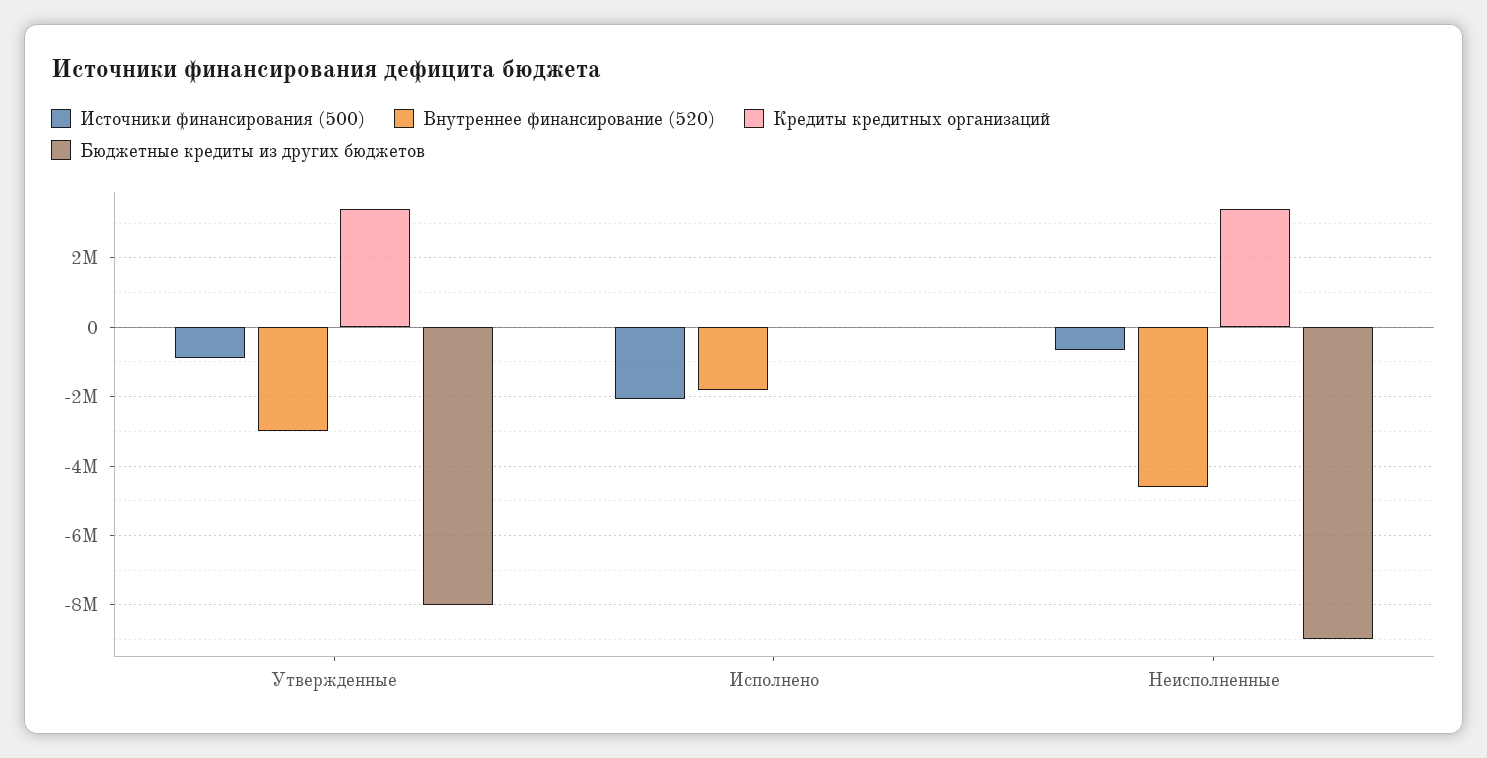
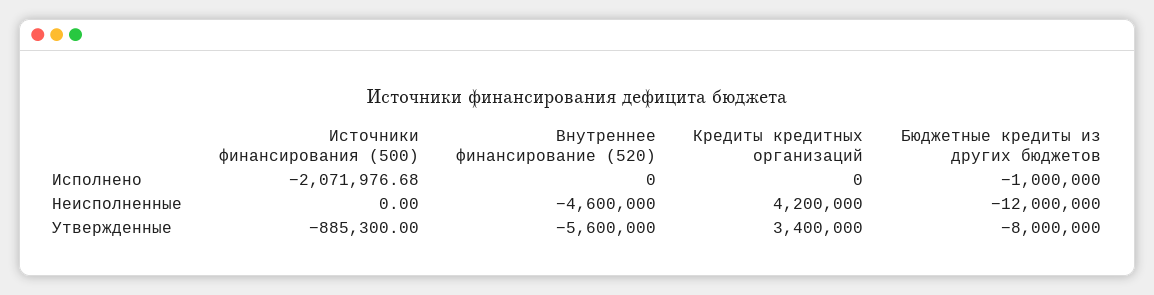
  {
    "Источники финансирования (500)": {
      "Утвержденные": -885300,
      "Исполнено": -2071976.68,
-     "Неисполненные": -600000
+     "Неисполненные": 0
    },
    "Внутреннее финансирование (520)": {
-     "Утвержденные": -3000000,
+     "Утвержденные": -5600000,
-     "Исполнено": -1800000,
+     "Исполнено": 0,
      "Неисполненные": -4600000
    },
    "Кредиты кредитных организаций": {
      "Утвержденные": 3400000,
      "Исполнено": 0,
-     "Неисполненные": 3400000
+     "Неисполненные": 4200000
    },
    "Бюджетные кредиты из других бюджетов": {
      "Утвержденные": -8000000,
-     "Исполнено": 0,
+     "Исполнено": -1000000,
-     "Неисполненные": -9000000
+     "Неисполненные": -12000000
    }
  }

